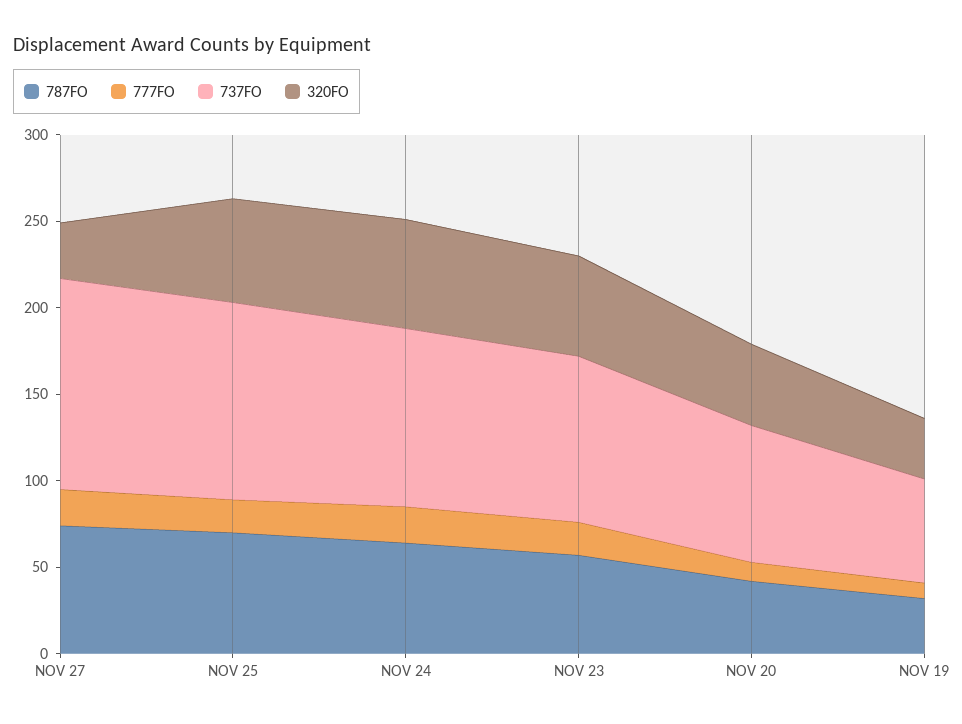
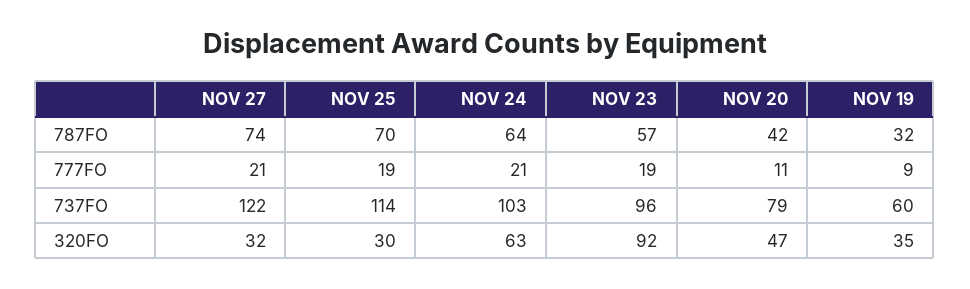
  {
    "787FO": {
      "NOV 27": 74,
      "NOV 25": 70,
      "NOV 24": 64,
      "NOV 23": 57,
      "NOV 20": 42,
      "NOV 19": 32
    },
    "777FO": {
      "NOV 27": 21,
      "NOV 25": 19,
      "NOV 24": 21,
      "NOV 23": 19,
      "NOV 20": 11,
      "NOV 19": 9
    },
    "737FO": {
      "NOV 27": 122,
      "NOV 25": 114,
      "NOV 24": 103,
      "NOV 23": 96,
      "NOV 20": 79,
      "NOV 19": 60
    },
    "320FO": {
      "NOV 27": 32,
-     "NOV 25": 60,
+     "NOV 25": 30,
      "NOV 24": 63,
-     "NOV 23": 60,
+     "NOV 23": 92,
      "NOV 20": 47,
      "NOV 19": 35
    }
  }

